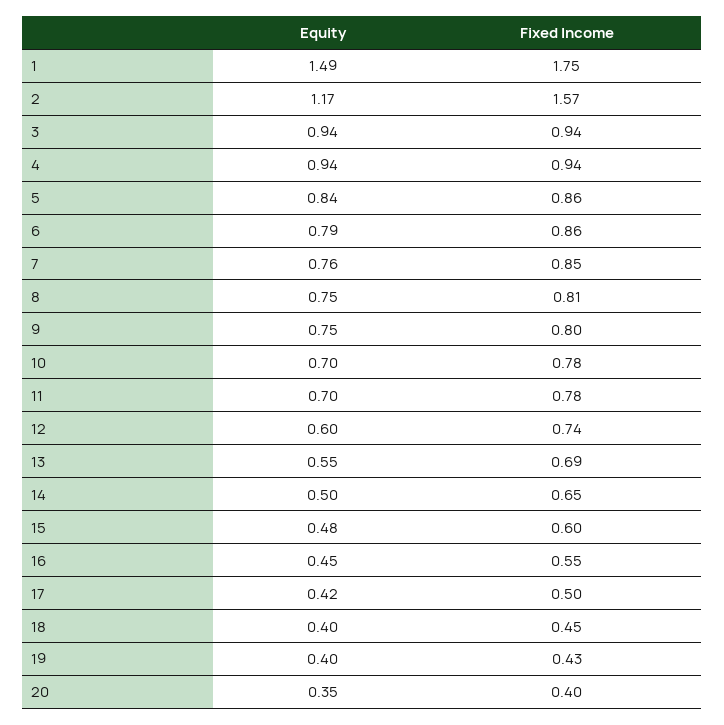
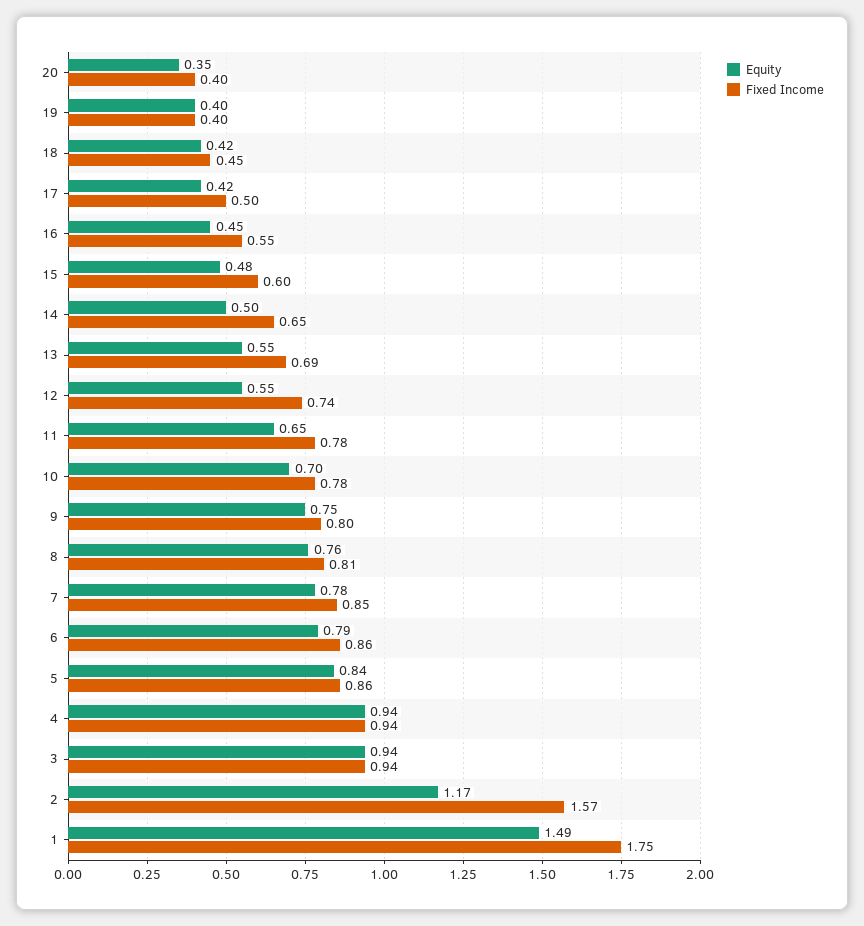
  {
    "Equity": {
      "1": 1.49,
      "2": 1.17,
      "3": 0.94,
      "4": 0.94,
      "5": 0.84,
      "6": 0.79,
-     "7": 0.76,
+     "7": 0.78,
-     "8": 0.75,
+     "8": 0.76,
      "9": 0.75,
      "10": 0.7,
-     "11": 0.7,
+     "11": 0.65,
-     "12": 0.6,
+     "12": 0.55,
      "13": 0.55,
      "14": 0.5,
      "15": 0.48,
      "16": 0.45,
      "17": 0.42,
-     "18": 0.4,
+     "18": 0.42,
      "19": 0.4,
      "20": 0.35
    },
    "Fixed Income": {
      "1": 1.75,
      "2": 1.57,
      "3": 0.94,
      "4": 0.94,
      "5": 0.86,
      "6": 0.86,
      "7": 0.85,
      "8": 0.81,
      "9": 0.8,
      "10": 0.78,
      "11": 0.78,
      "12": 0.74,
      "13": 0.69,
      "14": 0.65,
      "15": 0.6,
      "16": 0.55,
      "17": 0.5,
      "18": 0.45,
-     "19": 0.43,
+     "19": 0.4,
      "20": 0.4
    }
  }

